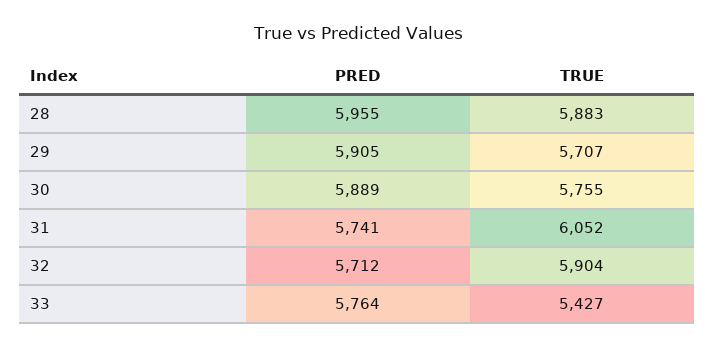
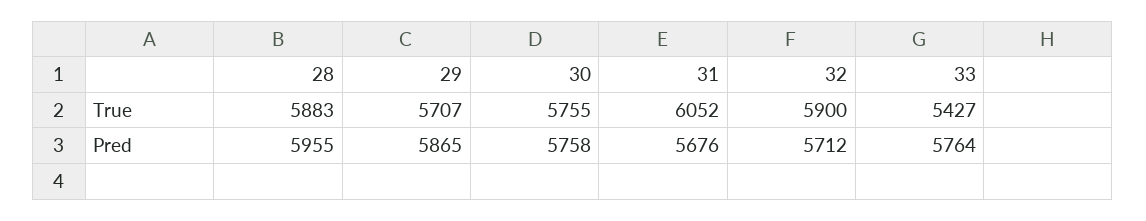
  {
    "PRED": {
      "28": 5955,
-     "29": 5905,
+     "29": 5865,
-     "30": 5889,
+     "30": 5758,
-     "31": 5741,
+     "31": 5676,
      "32": 5712,
      "33": 5764
    },
    "TRUE": {
      "28": 5883,
      "29": 5707,
      "30": 5755,
      "31": 6052,
-     "32": 5904,
+     "32": 5900,
      "33": 5427
    }
  }

